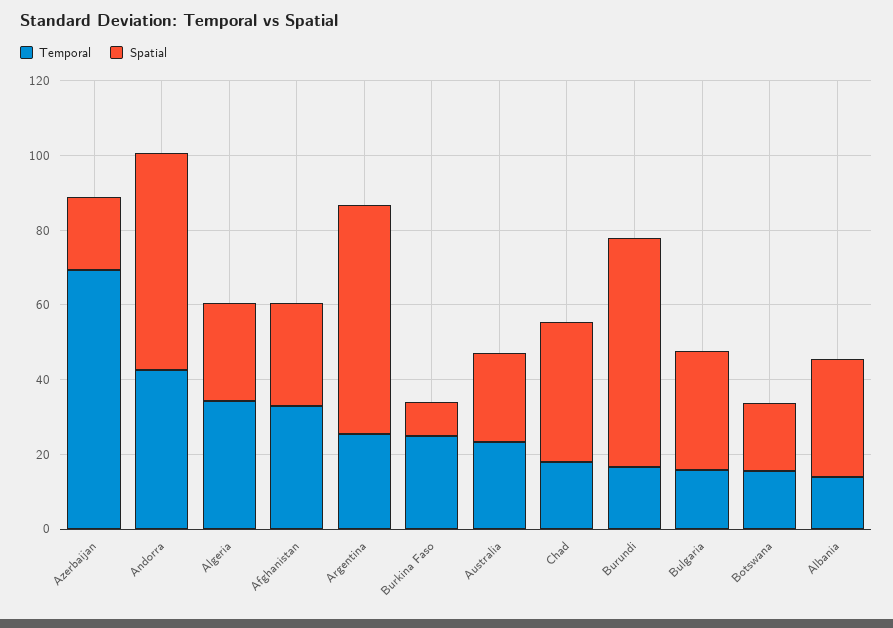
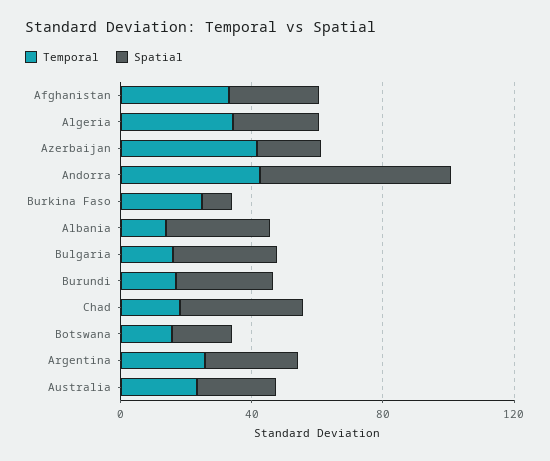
  {
    "Temporal": {
-     "Azerbaijan": 70,
+     "Azerbaijan": 40,
      "Andorra": 45,
      "Algeria": 35,
      "Afghanistan": 35,
      "Argentina": 25,
      "Burkina Faso": 25,
      "Australia": 25,
      "Chad": 20,
      "Burundi": 15,
      "Bulgaria": 15,
      "Botswana": 15,
      "Albania": 15
    },
    "Spatial": {
      "Azerbaijan": 20,
      "Andorra": 60,
      "Algeria": 25,
      "Afghanistan": 25,
-     "Argentina": 60,
+     "Argentina": 30,
      "Burkina Faso": 10,
      "Australia": 25,
      "Chad": 40,
-     "Burundi": 60,
+     "Burundi": 30,
      "Bulgaria": 30,
      "Botswana": 20,
      "Albania": 30
    }
  }

